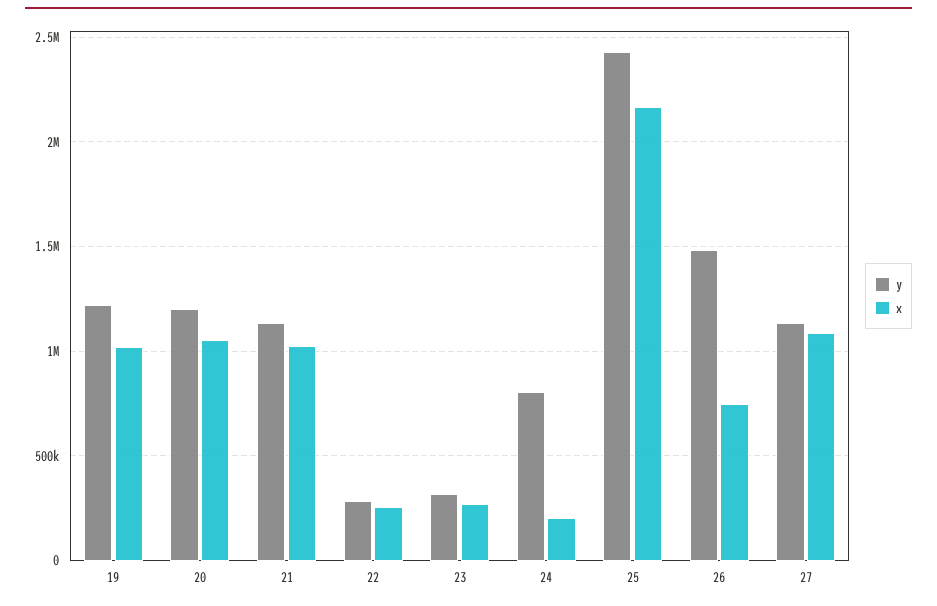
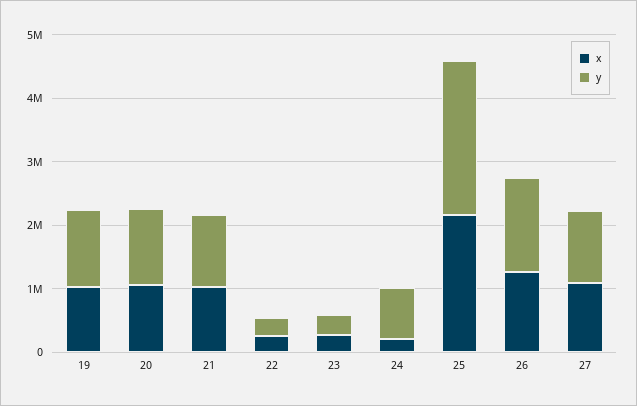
  {
    "y": {
      "19": 1200000,
      "20": 1200000,
      "21": 1150000,
      "22": 300000,
      "23": 300000,
      "24": 800000,
      "25": 2450000,
      "26": 1500000,
      "27": 1150000
    },
    "x": {
      "19": 1000000,
      "20": 1050000,
      "21": 1050000,
      "22": 250000,
      "23": 250000,
      "24": 200000,
      "25": 2150000,
-     "26": 750000,
+     "26": 1200000,
      "27": 1100000
    }
  }

